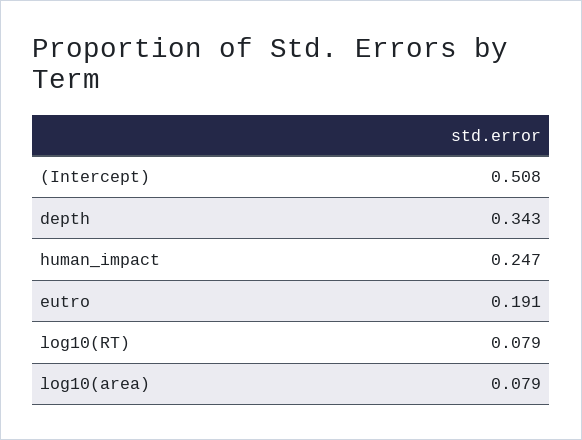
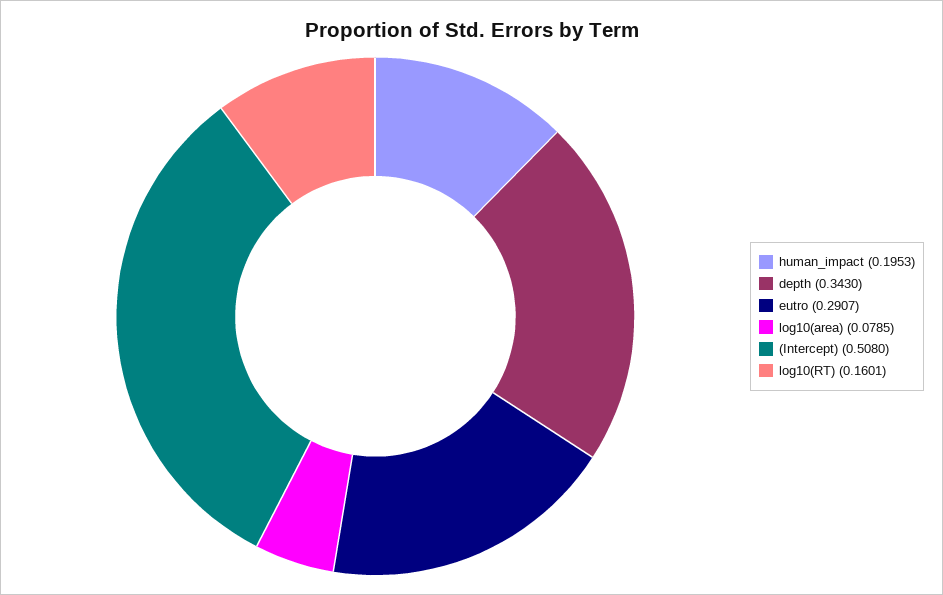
  {
    "(Intercept)": 0.508,
    "depth": 0.343,
-   "human_impact": 0.247,
+   "human_impact": 0.1953,
-   "eutro": 0.191,
+   "eutro": 0.2907,
-   "log10(RT)": 0.079,
+   "log10(RT)": 0.1601,
    "log10(area)": 0.0785
  }

